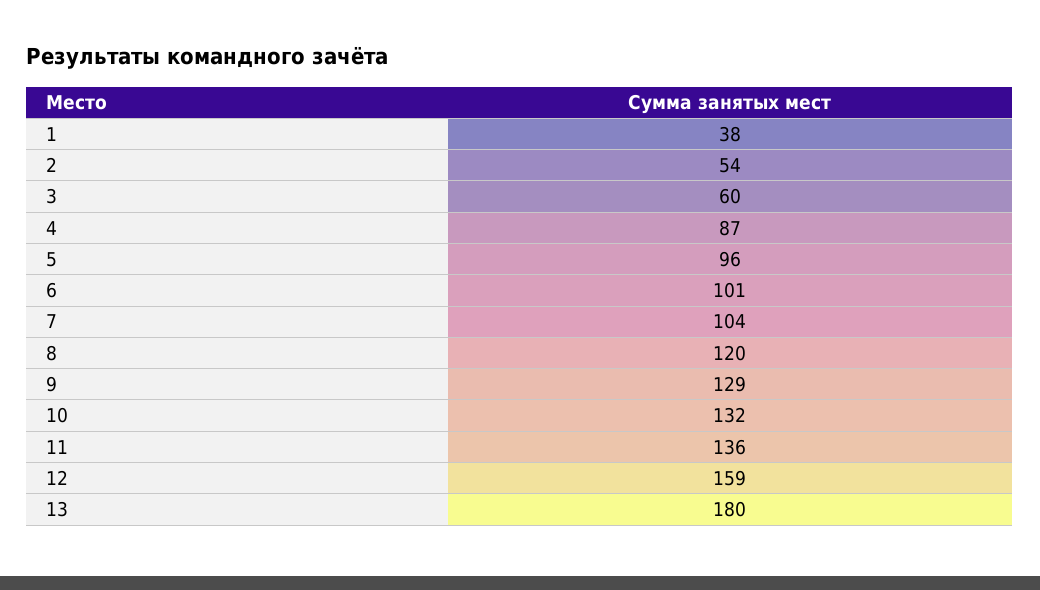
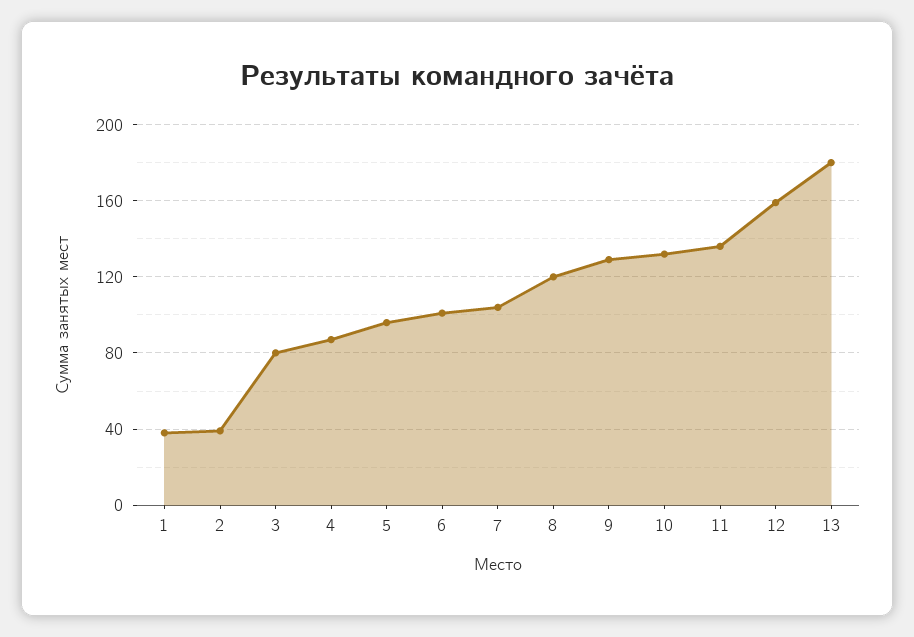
  {
    "1": 38,
-   "2": 54,
+   "2": 40,
-   "3": 60,
+   "3": 80,
    "4": 87,
    "5": 96,
    "6": 101,
    "7": 104,
    "8": 120,
    "9": 129,
    "10": 132,
    "11": 136,
    "12": 159,
    "13": 180
  }

